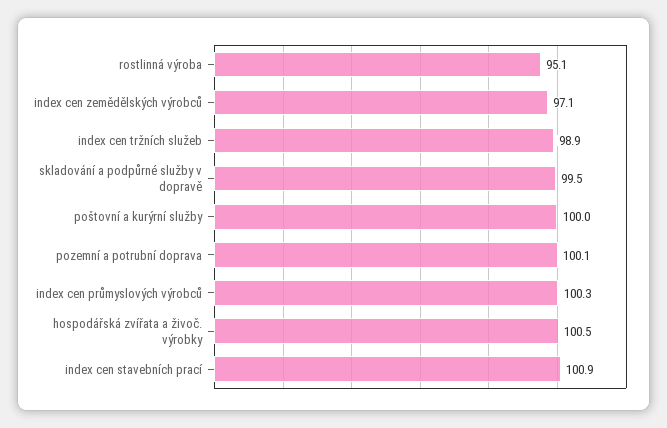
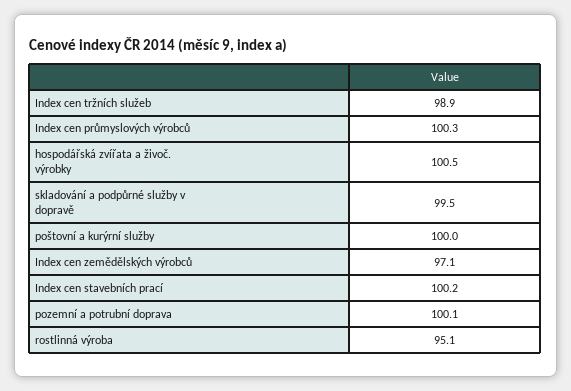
  {
    "rostlinná výroba": 95.1,
    "index cen zemědělských výrobců": 97.1,
    "index cen tržních služeb": 98.9,
    "skladování a podpůrné služby v dopravě": 99.5,
    "poštovní a kurýrní služby": 100,
    "pozemní a potrubní doprava": 100.1,
    "index cen průmyslových výrobců": 100.3,
    "hospodářská zvířata a živoč. výrobky": 100.5,
-   "index cen stavebních prací": 100.9
+   "index cen stavebních prací": 100.2
  }

